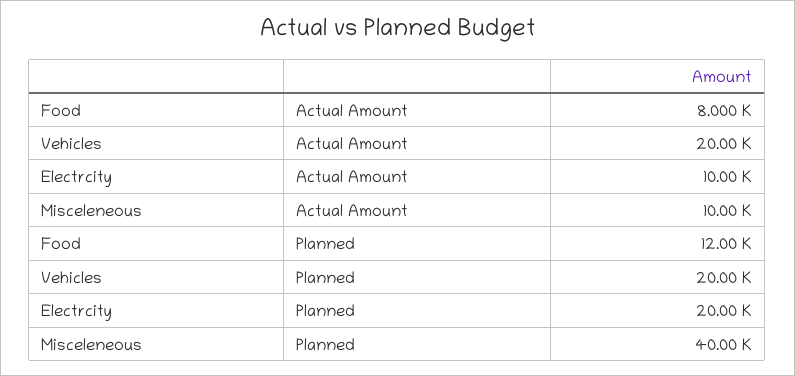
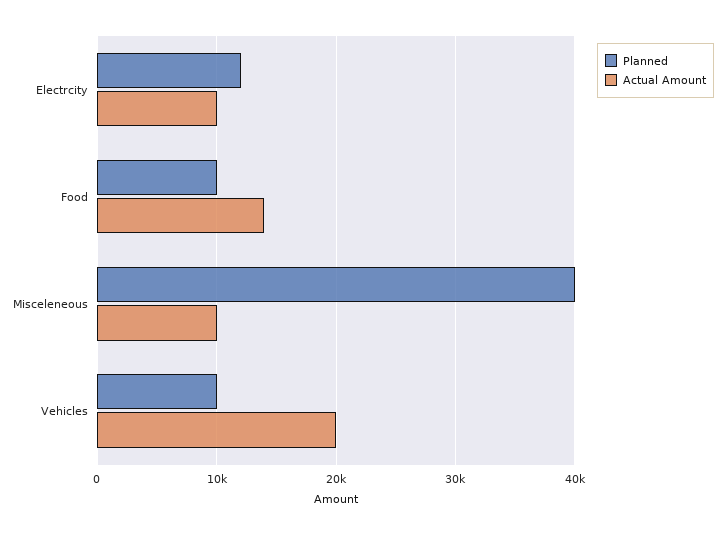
  {
    "Actual Amount": {
-     "Food": 8000,
+     "Food": 14000,
      "Vehicles": 20000,
      "Electrcity": 10000,
      "Misceleneous": 10000
    },
    "Planned": {
-     "Food": 12000,
+     "Food": 10000,
-     "Vehicles": 20000,
+     "Vehicles": 10000,
-     "Electrcity": 20000,
+     "Electrcity": 12000,
      "Misceleneous": 40000
    }
  }

